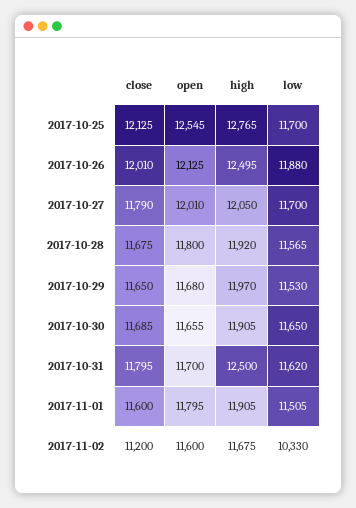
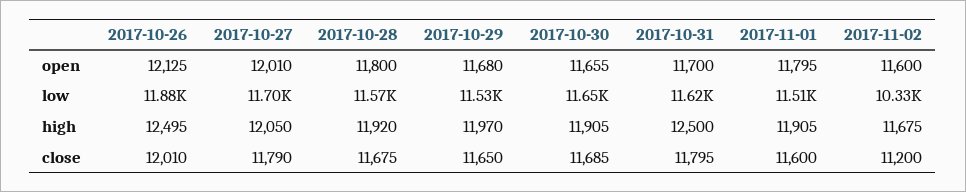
  {
    "close": {
-     "2017-10-25": 12125,
      "2017-10-26": 12010,
      "2017-10-27": 11790,
      "2017-10-28": 11675,
      "2017-10-29": 11650,
      "2017-10-30": 11685,
      "2017-10-31": 11795,
      "2017-11-01": 11600,
      "2017-11-02": 11200
    },
    "open": {
-     "2017-10-25": 12545,
      "2017-10-26": 12125,
      "2017-10-27": 12010,
      "2017-10-28": 11800,
      "2017-10-29": 11680,
      "2017-10-30": 11655,
      "2017-10-31": 11700,
      "2017-11-01": 11795,
      "2017-11-02": 11600
    },
    "high": {
-     "2017-10-25": 12765,
      "2017-10-26": 12495,
      "2017-10-27": 12050,
      "2017-10-28": 11920,
      "2017-10-29": 11970,
      "2017-10-30": 11905,
      "2017-10-31": 12500,
      "2017-11-01": 11905,
      "2017-11-02": 11675
    },
    "low": {
-     "2017-10-25": 11700,
      "2017-10-26": 11880,
      "2017-10-27": 11700,
      "2017-10-28": 11565,
      "2017-10-29": 11530,
      "2017-10-30": 11650,
      "2017-10-31": 11620,
      "2017-11-01": 11505,
      "2017-11-02": 10330
    }
  }

